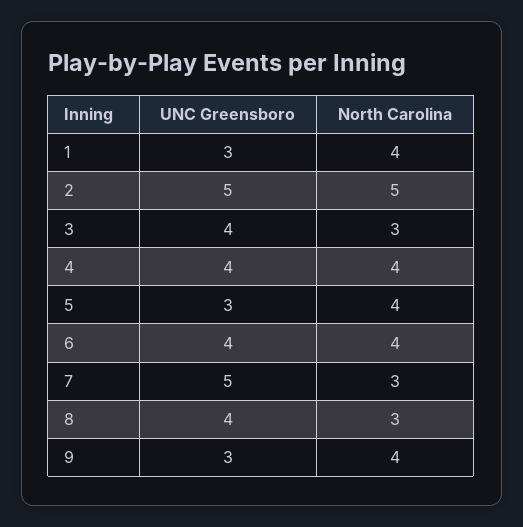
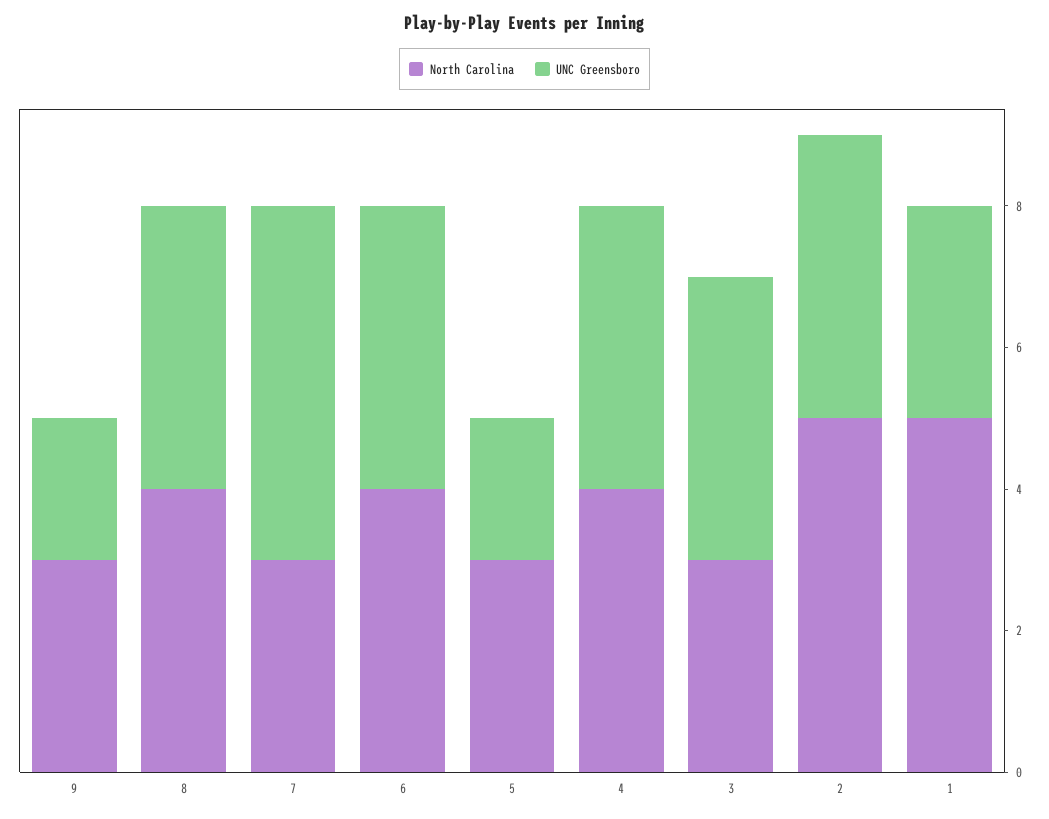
  {
    "UNC Greensboro": {
      "1": 3,
-     "2": 5,
+     "2": 4,
      "3": 4,
      "4": 4,
-     "5": 3,
+     "5": 2,
      "6": 4,
      "7": 5,
      "8": 4,
-     "9": 3
+     "9": 2
    },
    "North Carolina": {
-     "1": 4,
+     "1": 5,
      "2": 5,
      "3": 3,
      "4": 4,
-     "5": 4,
+     "5": 3,
      "6": 4,
      "7": 3,
-     "8": 3,
+     "8": 4,
-     "9": 4
+     "9": 3
    }
  }

